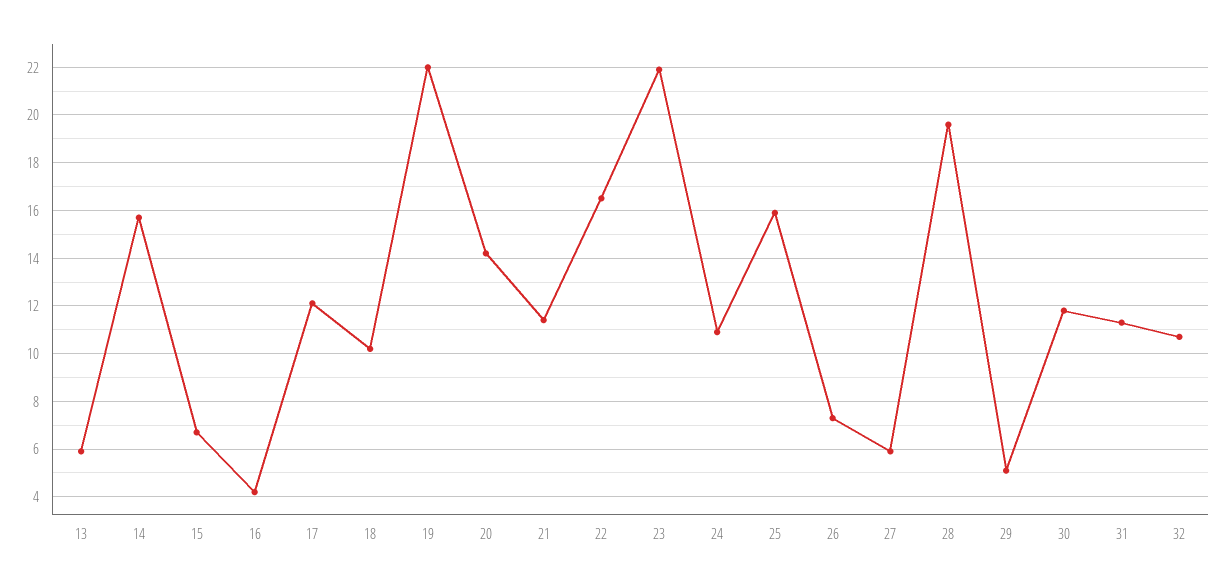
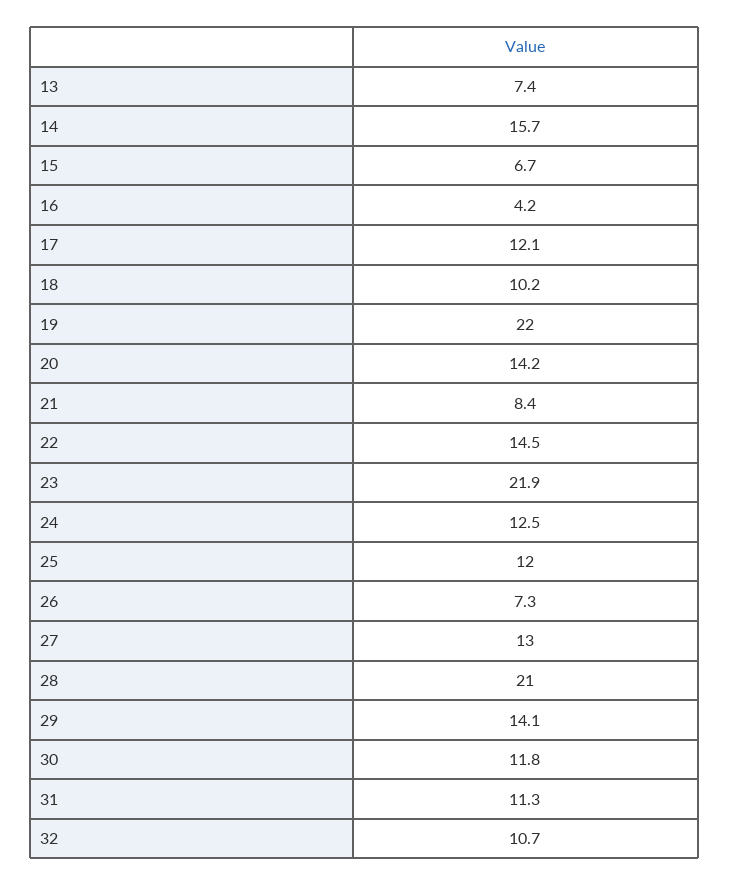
  {
-   "13": 6,
+   "13": 7.4,
    "14": 15.7,
    "15": 6.7,
    "16": 4.2,
    "17": 12.1,
    "18": 10.2,
    "19": 22,
    "20": 14.2,
-   "21": 11.5,
+   "21": 8.4,
-   "22": 16.5,
+   "22": 14.5,
    "23": 21.9,
-   "24": 11,
+   "24": 12.5,
-   "25": 16,
+   "25": 12,
    "26": 7.3,
-   "27": 6,
+   "27": 13,
-   "28": 19.5,
+   "28": 21,
-   "29": 5,
+   "29": 14.1,
    "30": 11.8,
    "31": 11.3,
    "32": 10.7
  }

